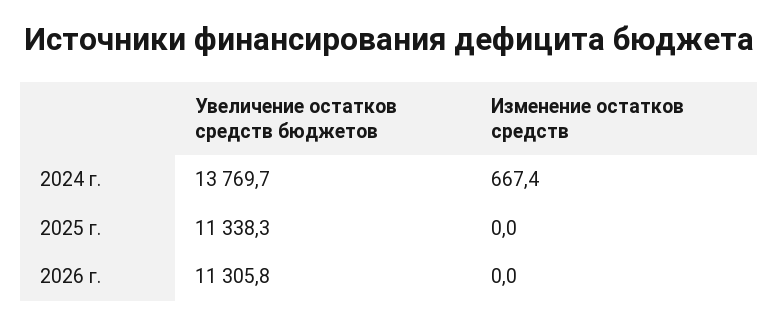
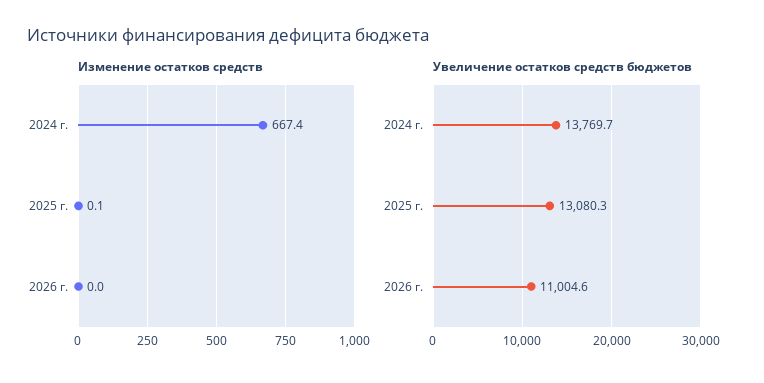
  {
    "Увеличение остатков средств бюджетов": {
      "2024 г.": 13769.7,
-     "2025 г.": 11338.3,
+     "2025 г.": 13080.3,
-     "2026 г.": 11305.8
+     "2026 г.": 11004.6
    },
    "Изменение остатков средств": {
      "2024 г.": 667.4,
-     "2025 г.": 0,
+     "2025 г.": 0.1,
      "2026 г.": 0
    }
  }

